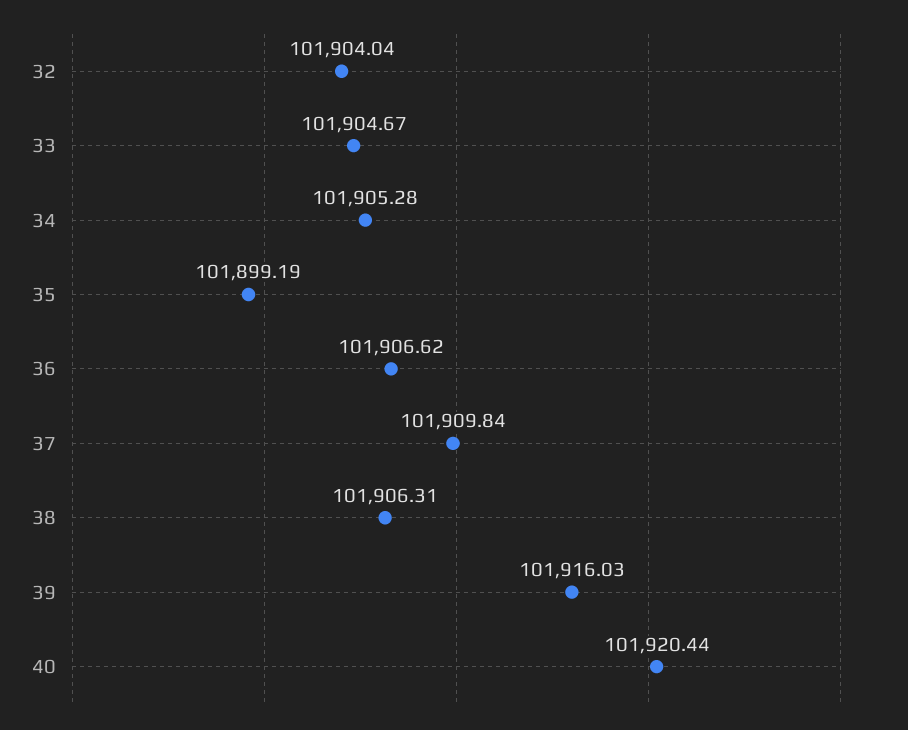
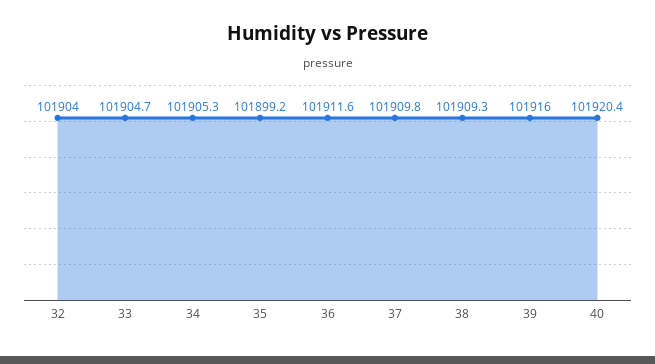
  {
    "32": 101904.04,
    "33": 101904.67,
    "34": 101905.28,
    "35": 101899.19,
-   "36": 101906.62,
+   "36": 101911.6,
    "37": 101909.84,
-   "38": 101906.31,
+   "38": 101909.3,
    "39": 101916.03,
    "40": 101920.44
  }

